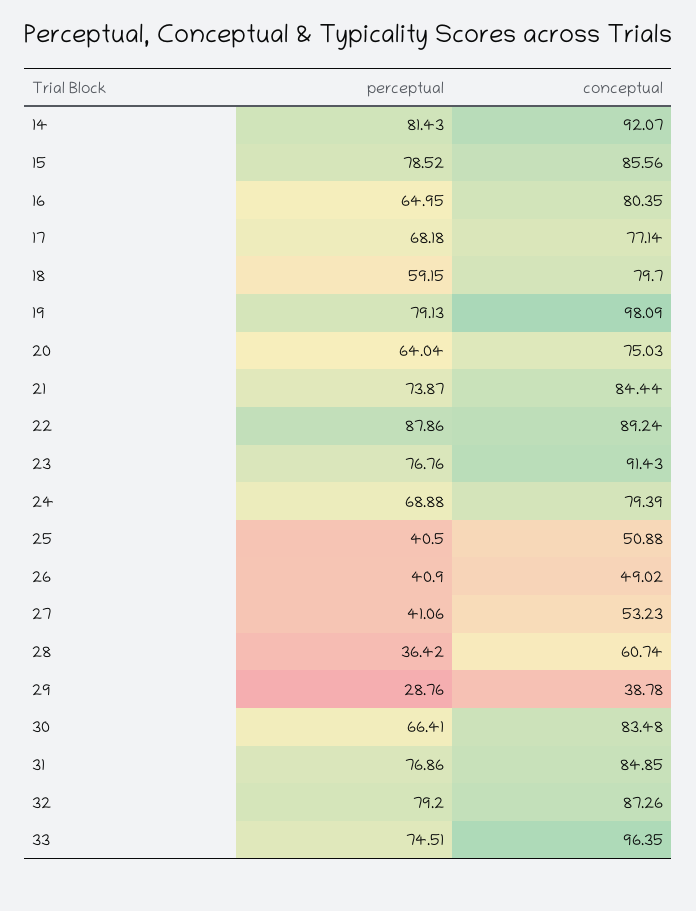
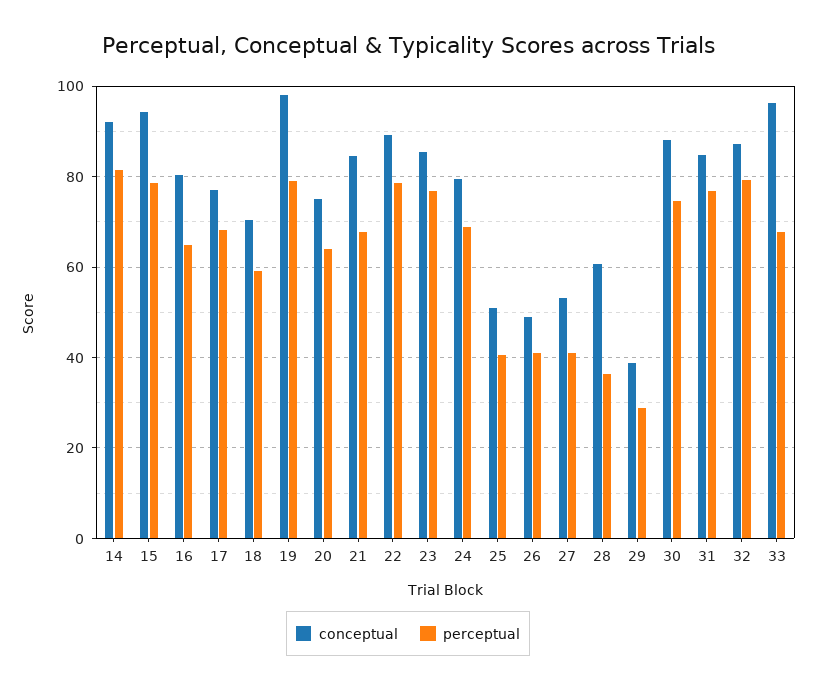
  {
    "perceptual": {
      "14": 81.43,
      "15": 78.52,
      "16": 64.95,
      "17": 68.18,
      "18": 59.15,
      "19": 79.13,
      "20": 64.04,
-     "21": 73.87,
+     "21": 68,
-     "22": 87.86,
+     "22": 78,
      "23": 76.76,
      "24": 68.88,
      "25": 40.5,
      "26": 40.9,
      "27": 41.06,
      "28": 36.42,
      "29": 28.76,
-     "30": 66.41,
+     "30": 74,
      "31": 76.86,
      "32": 79.2,
-     "33": 74.51
+     "33": 68
    },
    "conceptual": {
      "14": 92.07,
-     "15": 85.56,
+     "15": 94,
      "16": 80.35,
      "17": 77.14,
-     "18": 79.7,
+     "18": 70,
      "19": 98.09,
      "20": 75.03,
      "21": 84.44,
      "22": 89.24,
-     "23": 91.43,
+     "23": 86,
      "24": 79.39,
      "25": 50.88,
      "26": 49.02,
      "27": 53.23,
      "28": 60.74,
      "29": 38.78,
-     "30": 83.48,
+     "30": 88,
      "31": 84.85,
      "32": 87.26,
      "33": 96.35
    }
  }

